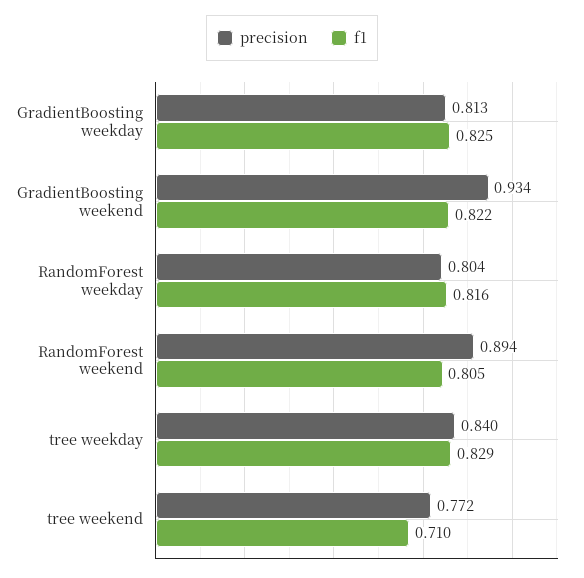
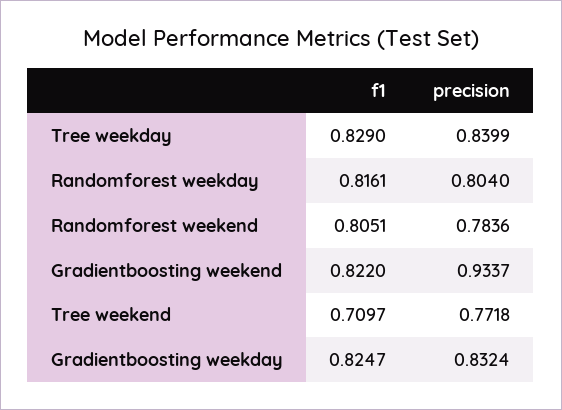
  {
    "precision": {
-     "GradientBoosting weekday": 0.813,
+     "GradientBoosting weekday": 0.8324,
      "GradientBoosting weekend": 0.9337,
      "RandomForest weekday": 0.804,
-     "RandomForest weekend": 0.894,
+     "RandomForest weekend": 0.7836,
      "tree weekday": 0.8399,
      "tree weekend": 0.7718
    },
    "f1": {
      "GradientBoosting weekday": 0.8247,
      "GradientBoosting weekend": 0.822,
      "RandomForest weekday": 0.8161,
      "RandomForest weekend": 0.8051,
      "tree weekday": 0.829,
      "tree weekend": 0.7097
    }
  }

